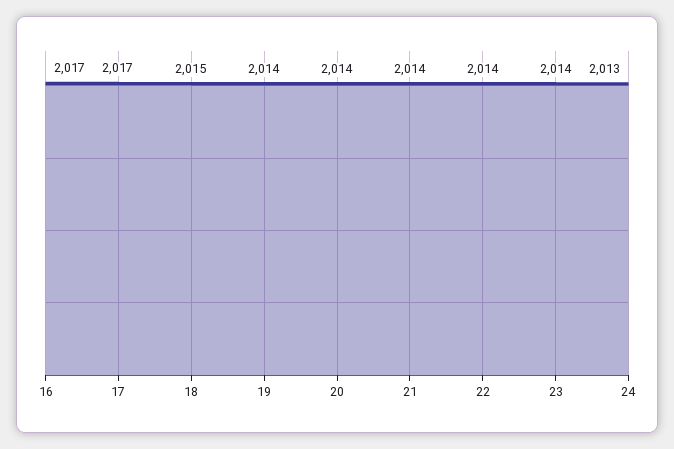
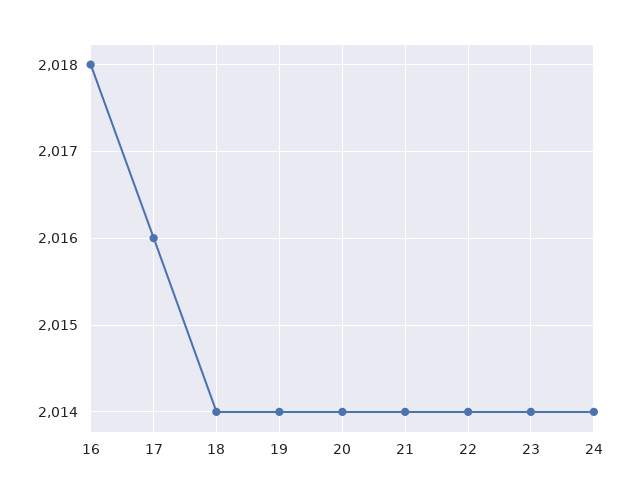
  {
-   "16": 2017,
+   "16": 2018,
-   "17": 2017,
+   "17": 2016,
-   "18": 2015,
+   "18": 2014,
    "19": 2014,
    "20": 2014,
    "21": 2014,
    "22": 2014,
    "23": 2014,
-   "24": 2013
+   "24": 2014
  }

